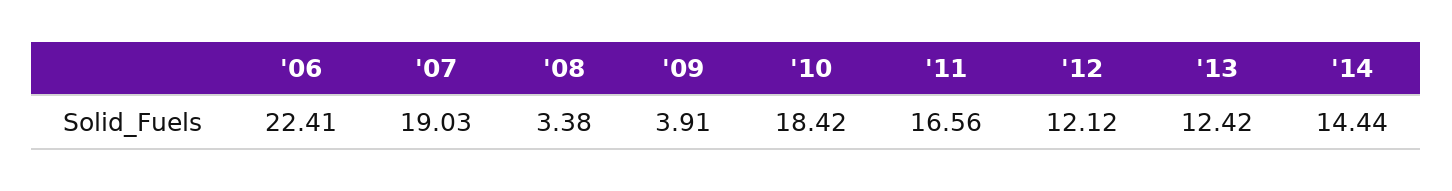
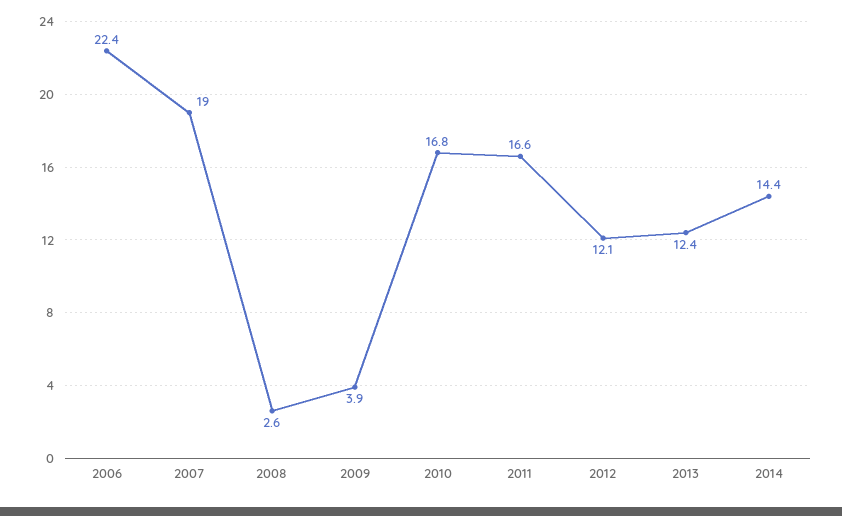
  {
    "'06": 22.41,
    "'07": 19.03,
-   "'08": 3.38,
+   "'08": 2.6,
    "'09": 3.91,
-   "'10": 18.42,
+   "'10": 16.8,
    "'11": 16.56,
    "'12": 12.12,
    "'13": 12.42,
    "'14": 14.44
  }

